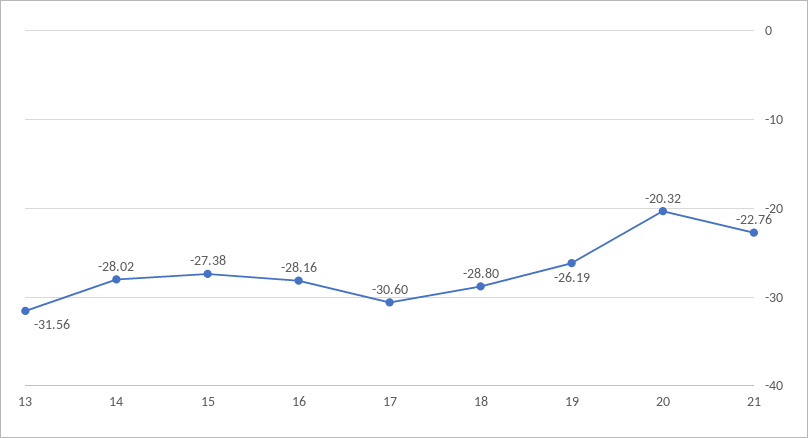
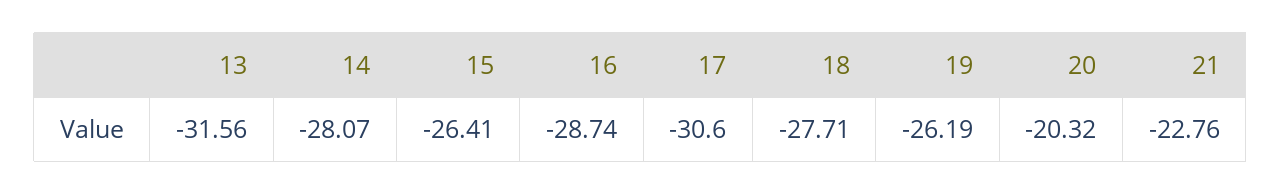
  {
    "13": -31.56,
-   "14": -28.02,
+   "14": -28.07,
-   "15": -27.38,
+   "15": -26.41,
-   "16": -28.16,
+   "16": -28.74,
    "17": -30.6,
-   "18": -28.8,
+   "18": -27.71,
    "19": -26.19,
    "20": -20.32,
    "21": -22.76
  }

